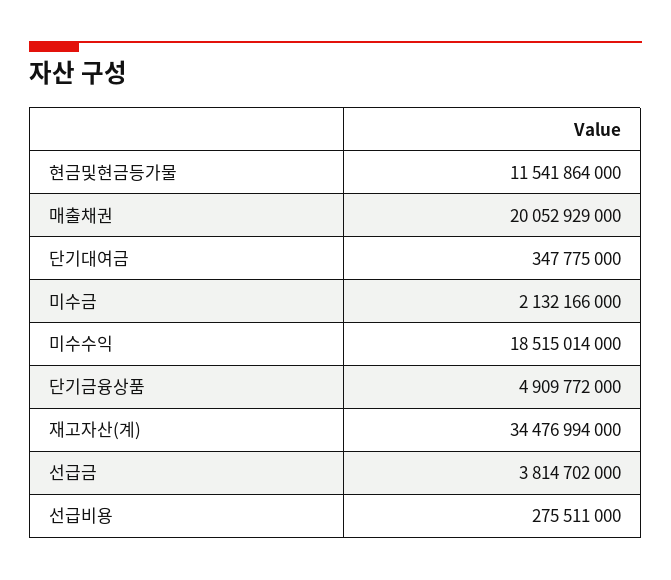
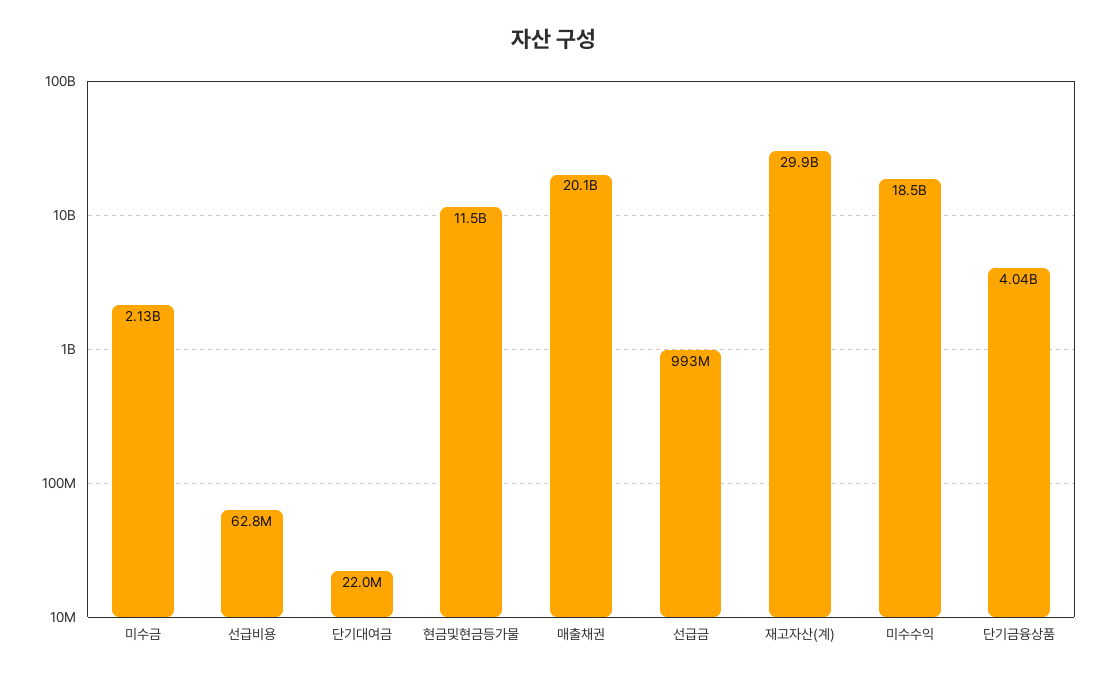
  {
    "현금및현금등가물": 11541864000,
    "매출채권": 20052929000,
-   "단기대여금": 347775000,
+   "단기대여금": 22000000,
    "미수금": 2132166000,
    "미수수익": 18515014000,
-   "단기금융상품": 4909772000,
+   "단기금융상품": 4040000000,
-   "재고자산(계)": 34476994000,
+   "재고자산(계)": 29900000000,
-   "선급금": 3814702000,
+   "선급금": 993000000,
-   "선급비용": 275511000
+   "선급비용": 62800000
  }

